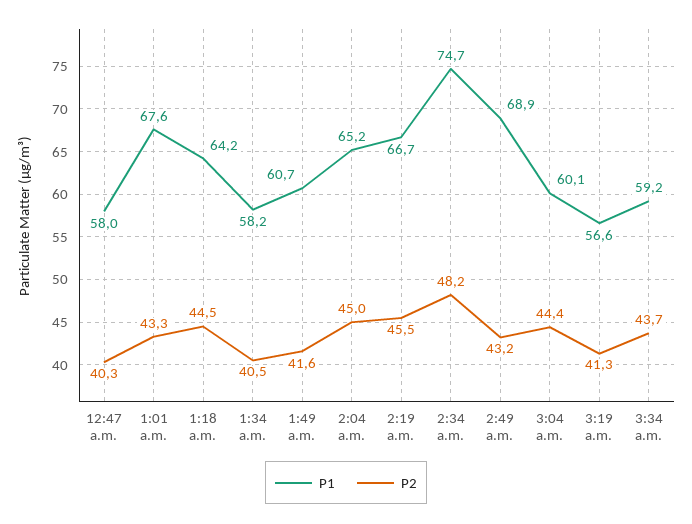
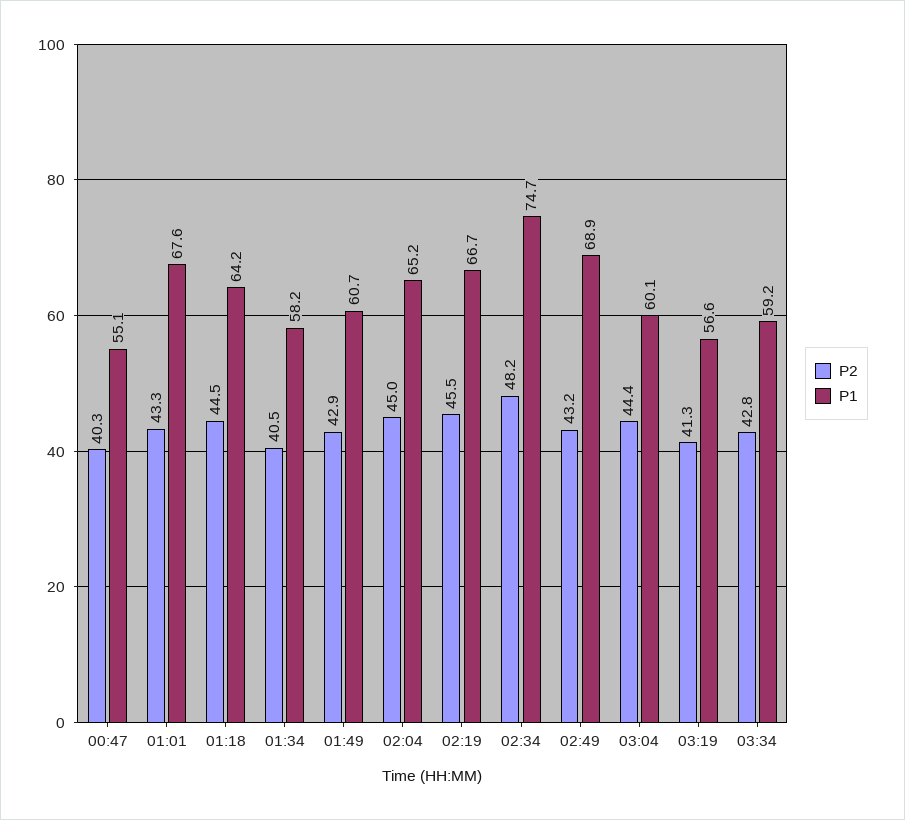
  {
    "P1": {
-     "12:47 a.m.": 58,
+     "12:47 a.m.": 55.1,
      "1:01 a.m.": 67.6,
      "1:18 a.m.": 64.2,
      "1:34 a.m.": 58.2,
      "1:49 a.m.": 60.7,
      "2:04 a.m.": 65.2,
      "2:19 a.m.": 66.7,
      "2:34 a.m.": 74.7,
      "2:49 a.m.": 68.9,
      "3:04 a.m.": 60.1,
      "3:19 a.m.": 56.6,
      "3:34 a.m.": 59.2
    },
    "P2": {
      "12:47 a.m.": 40.3,
      "1:01 a.m.": 43.3,
      "1:18 a.m.": 44.5,
      "1:34 a.m.": 40.5,
-     "1:49 a.m.": 41.6,
+     "1:49 a.m.": 42.9,
      "2:04 a.m.": 45,
      "2:19 a.m.": 45.5,
      "2:34 a.m.": 48.2,
      "2:49 a.m.": 43.2,
      "3:04 a.m.": 44.4,
      "3:19 a.m.": 41.3,
-     "3:34 a.m.": 43.7
+     "3:34 a.m.": 42.8
    }
  }

